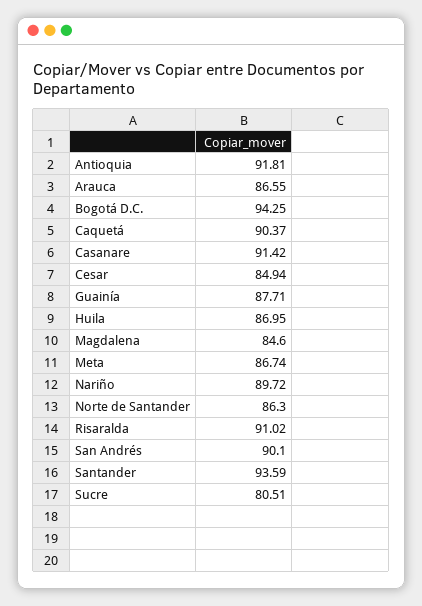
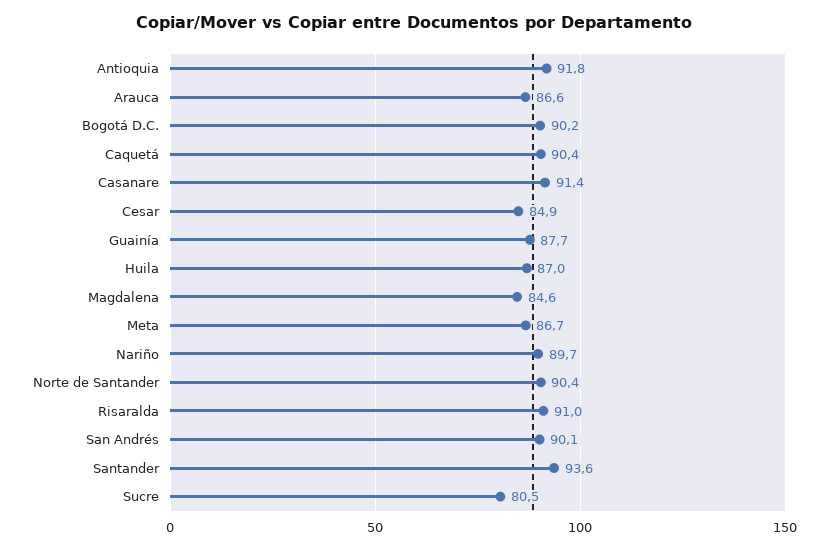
  {
    "Antioquia": 91.81,
    "Arauca": 86.55,
-   "Bogotá D.C.": 94.25,
+   "Bogotá D.C.": 90.2,
    "Caquetá": 90.37,
    "Casanare": 91.42,
    "Cesar": 84.94,
    "Guainía": 87.71,
    "Huila": 86.95,
    "Magdalena": 84.6,
    "Meta": 86.74,
    "Nariño": 89.72,
-   "Norte de Santander": 86.3,
+   "Norte de Santander": 90.4,
    "Risaralda": 91.02,
    "San Andrés": 90.1,
    "Santander": 93.59,
    "Sucre": 80.51
  }

